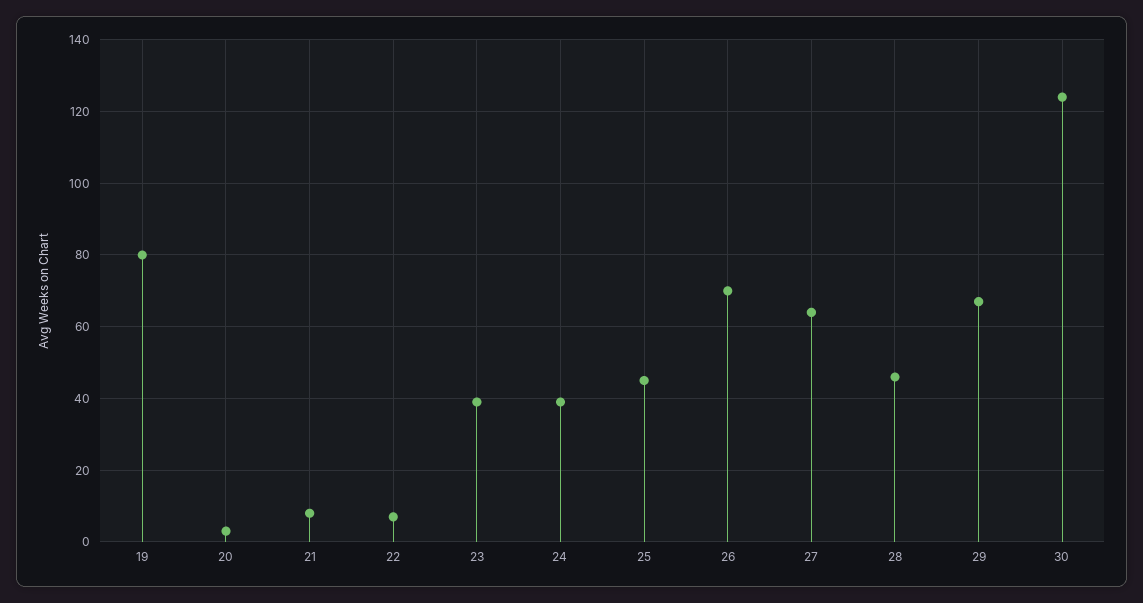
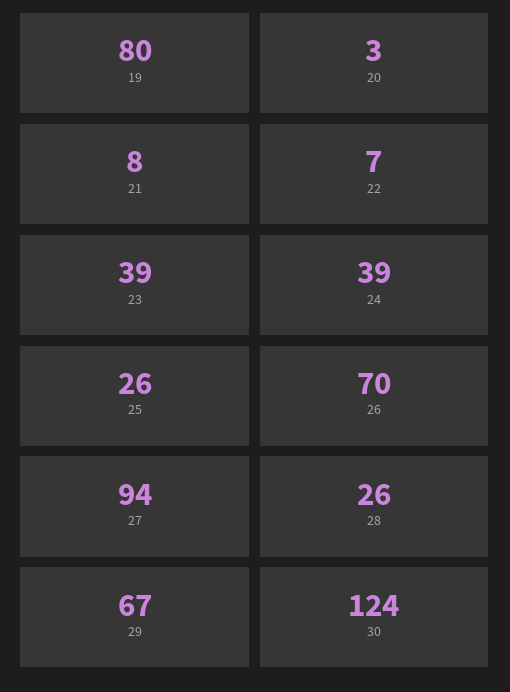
  {
    "19": 80,
    "20": 3,
    "21": 8,
    "22": 7,
    "23": 39,
    "24": 39,
-   "25": 45,
+   "25": 26,
    "26": 70,
-   "27": 65,
+   "27": 94,
-   "28": 45,
+   "28": 26,
    "29": 67,
    "30": 124
  }

